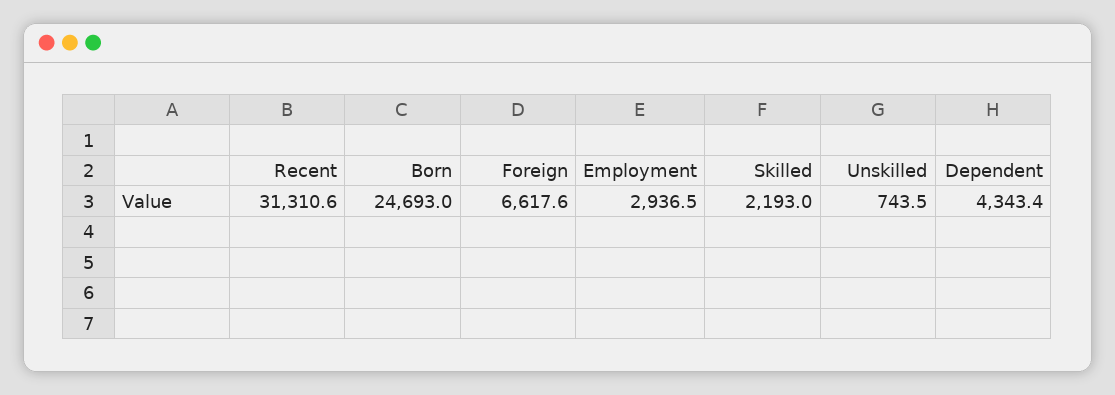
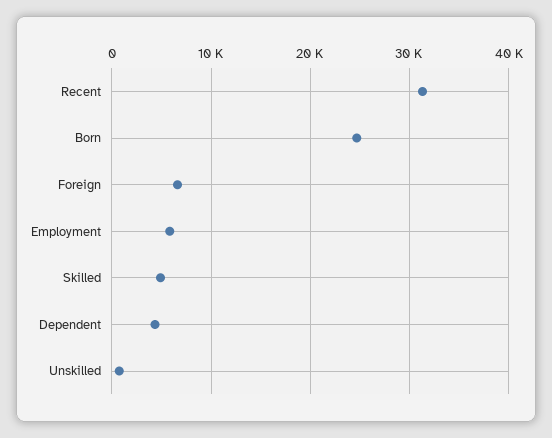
  {
    "Recent": 31310.6,
    "Born": 24693,
    "Foreign": 6617.6,
-   "Employment": 2936.5,
+   "Employment": 6000,
-   "Skilled": 2193,
+   "Skilled": 5000,
    "Unskilled": 743.5,
    "Dependent": 4343.4
  }

